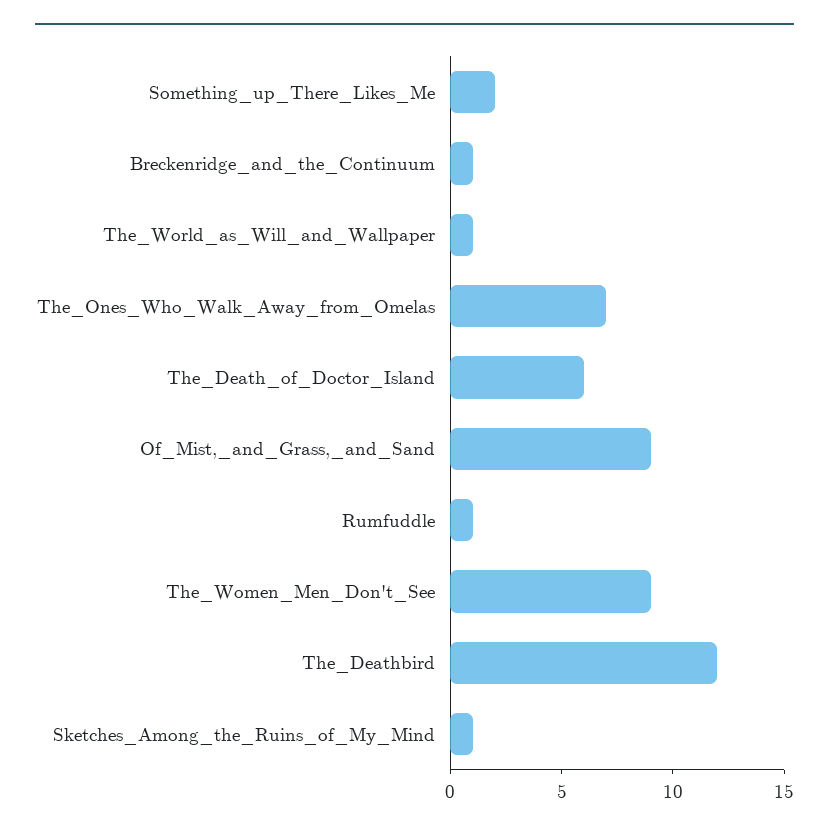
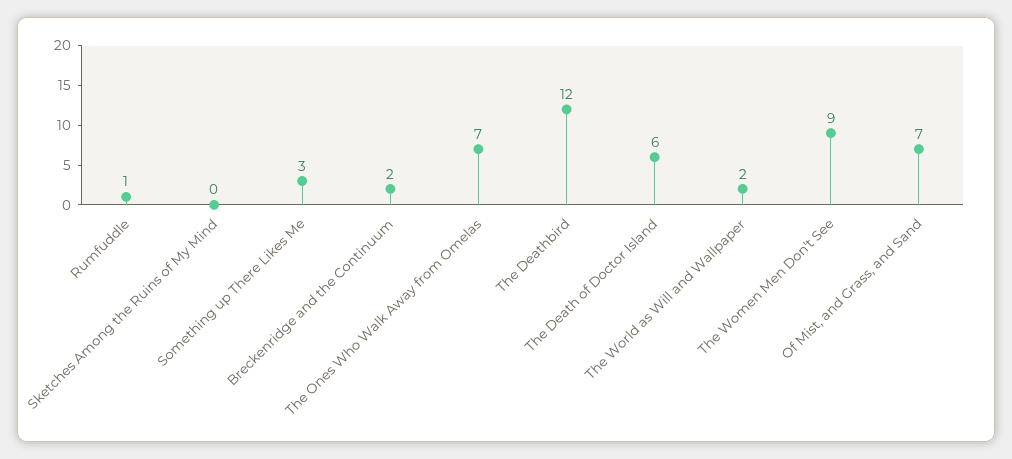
  {
-   "Something_up_There_Likes_Me": 2,
+   "Something_up_There_Likes_Me": 3,
-   "Breckenridge_and_the_Continuum": 1,
+   "Breckenridge_and_the_Continuum": 2,
-   "The_World_as_Will_and_Wallpaper": 1,
+   "The_World_as_Will_and_Wallpaper": 2,
    "The_Ones_Who_Walk_Away_from_Omelas": 7,
    "The_Death_of_Doctor_Island": 6,
-   "Of_Mist,_and_Grass,_and_Sand": 9,
+   "Of_Mist,_and_Grass,_and_Sand": 7,
    "Rumfuddle": 1,
    "The_Women_Men_Don't_See": 9,
    "The_Deathbird": 12,
-   "Sketches_Among_the_Ruins_of_My_Mind": 1
+   "Sketches_Among_the_Ruins_of_My_Mind": 0
  }

